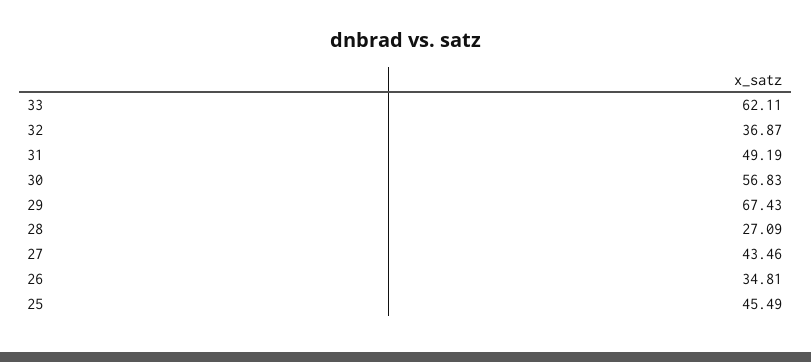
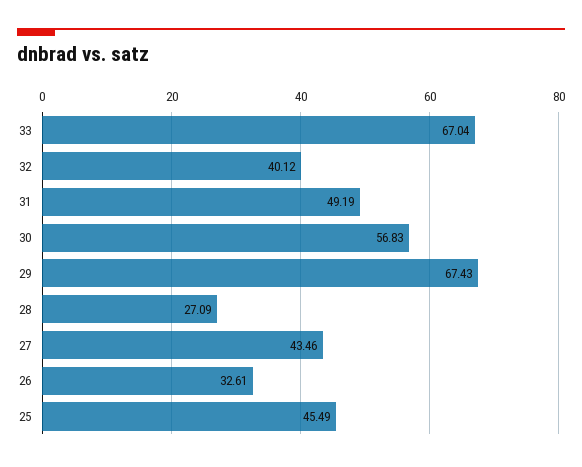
  {
-   "33": 62.11,
+   "33": 67.04,
-   "32": 36.87,
+   "32": 40.12,
    "31": 49.19,
    "30": 56.83,
    "29": 67.43,
    "28": 27.09,
    "27": 43.46,
-   "26": 34.81,
+   "26": 32.61,
    "25": 45.49
  }

